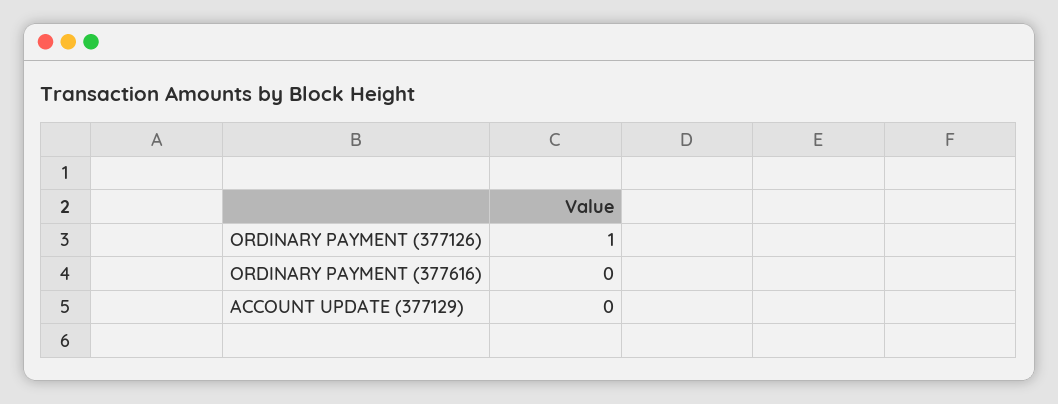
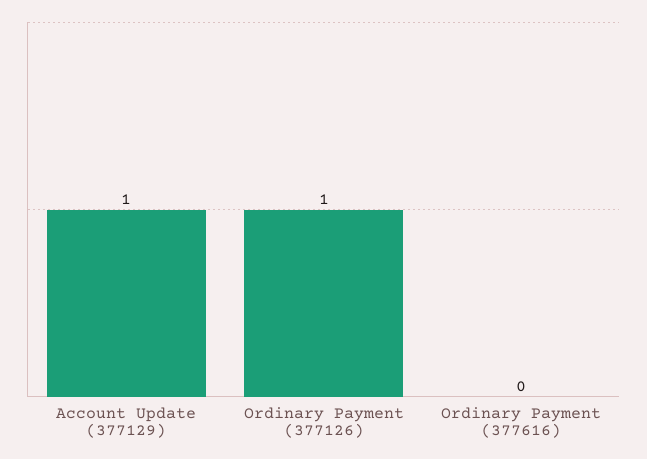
  {
    "ORDINARY PAYMENT (377126)": 1,
    "ORDINARY PAYMENT (377616)": 0,
-   "ACCOUNT UPDATE (377129)": 0
+   "ACCOUNT UPDATE (377129)": 1
  }

